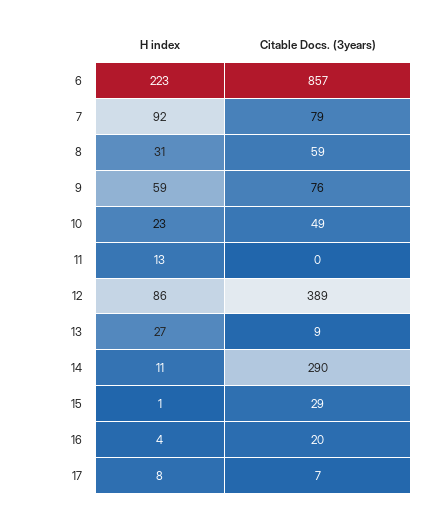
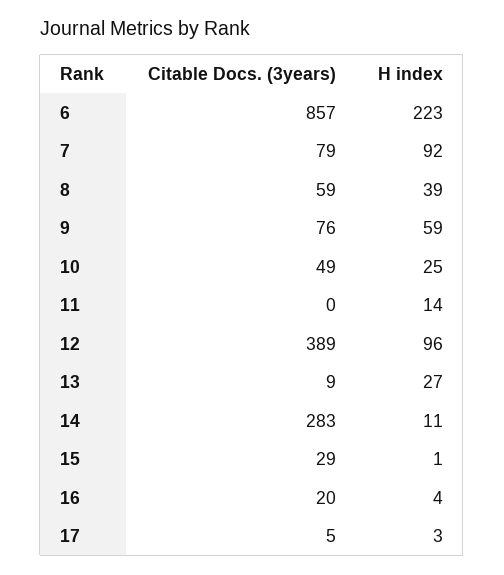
  {
    "H index": {
      "6": 223,
      "7": 92,
-     "8": 31,
+     "8": 39,
      "9": 59,
-     "10": 23,
+     "10": 25,
-     "11": 13,
+     "11": 14,
-     "12": 86,
+     "12": 96,
      "13": 27,
      "14": 11,
      "15": 1,
      "16": 4,
-     "17": 8
+     "17": 3
    },
    "Citable Docs. (3years)": {
      "6": 857,
      "7": 79,
      "8": 59,
      "9": 76,
      "10": 49,
      "11": 0,
      "12": 389,
      "13": 9,
-     "14": 290,
+     "14": 283,
      "15": 29,
      "16": 20,
-     "17": 7
+     "17": 5
    }
  }

